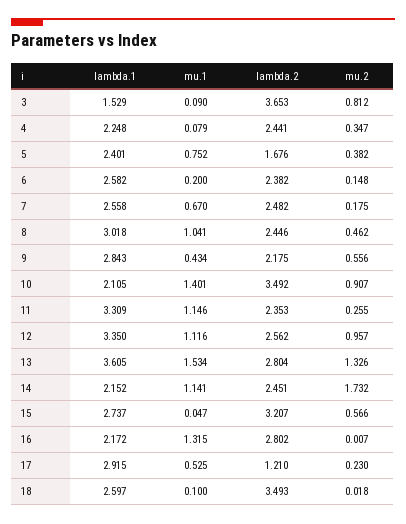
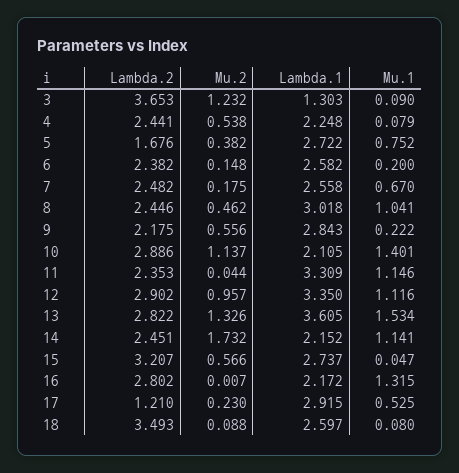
  {
    "lambda.1": {
-     "3": 1.529,
+     "3": 1.303,
      "4": 2.248,
-     "5": 2.401,
+     "5": 2.722,
      "6": 2.582,
      "7": 2.558,
      "8": 3.018,
      "9": 2.843,
      "10": 2.105,
      "11": 3.309,
      "12": 3.35,
      "13": 3.605,
      "14": 2.152,
      "15": 2.737,
      "16": 2.172,
      "17": 2.915,
      "18": 2.597
    },
    "mu.1": {
      "3": 0.09,
      "4": 0.079,
      "5": 0.752,
      "6": 0.2,
      "7": 0.67,
      "8": 1.041,
-     "9": 0.434,
+     "9": 0.222,
      "10": 1.401,
      "11": 1.146,
      "12": 1.116,
      "13": 1.534,
      "14": 1.141,
      "15": 0.047,
      "16": 1.315,
      "17": 0.525,
-     "18": 0.1
+     "18": 0.08
    },
    "lambda.2": {
      "3": 3.653,
      "4": 2.441,
      "5": 1.676,
      "6": 2.382,
      "7": 2.482,
      "8": 2.446,
      "9": 2.175,
-     "10": 3.492,
+     "10": 2.886,
      "11": 2.353,
-     "12": 2.562,
+     "12": 2.902,
-     "13": 2.804,
+     "13": 2.822,
      "14": 2.451,
      "15": 3.207,
      "16": 2.802,
      "17": 1.21,
      "18": 3.493
    },
    "mu.2": {
-     "3": 0.812,
+     "3": 1.232,
-     "4": 0.347,
+     "4": 0.538,
      "5": 0.382,
      "6": 0.148,
      "7": 0.175,
      "8": 0.462,
      "9": 0.556,
-     "10": 0.907,
+     "10": 1.137,
-     "11": 0.255,
+     "11": 0.044,
      "12": 0.957,
      "13": 1.326,
      "14": 1.732,
      "15": 0.566,
      "16": 0.007,
      "17": 0.23,
-     "18": 0.018
+     "18": 0.088
    }
  }

